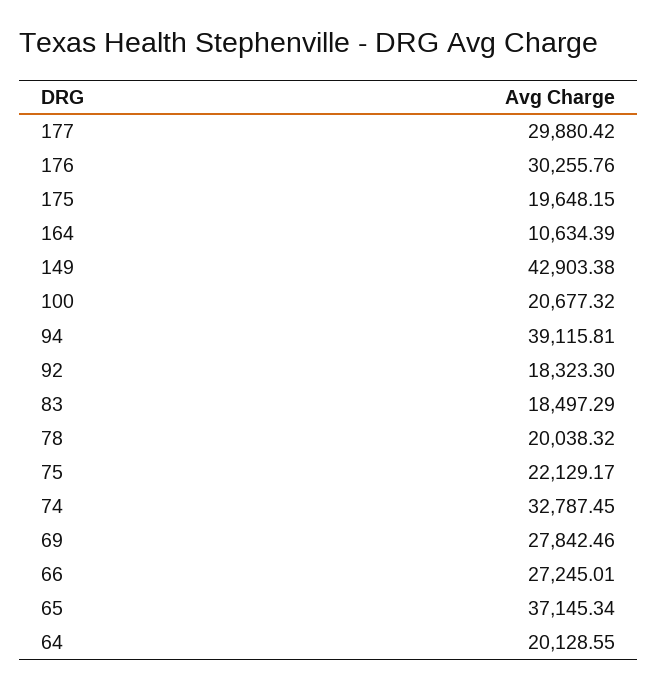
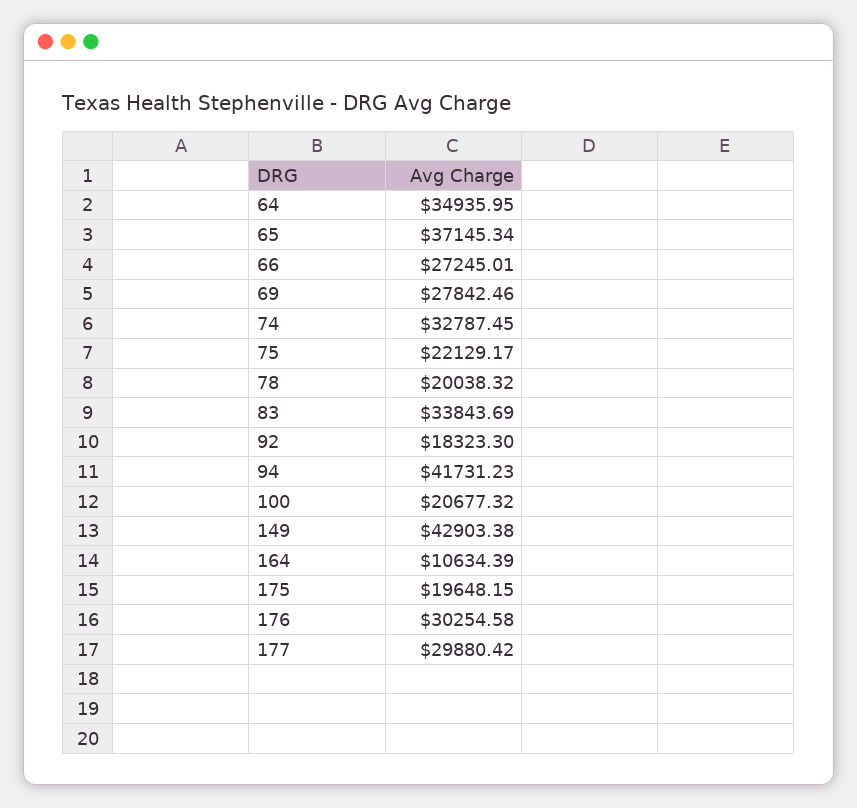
  {
    "177": 29880.42,
-   "176": 30255.76,
+   "176": 30254.58,
    "175": 19648.15,
    "164": 10634.39,
    "149": 42903.38,
    "100": 20677.32,
-   "94": 39115.81,
+   "94": 41731.23,
    "92": 18323.3,
-   "83": 18497.29,
+   "83": 33843.69,
    "78": 20038.32,
    "75": 22129.17,
    "74": 32787.45,
    "69": 27842.46,
    "66": 27245.01,
    "65": 37145.34,
-   "64": 20128.55
+   "64": 34935.95
  }

